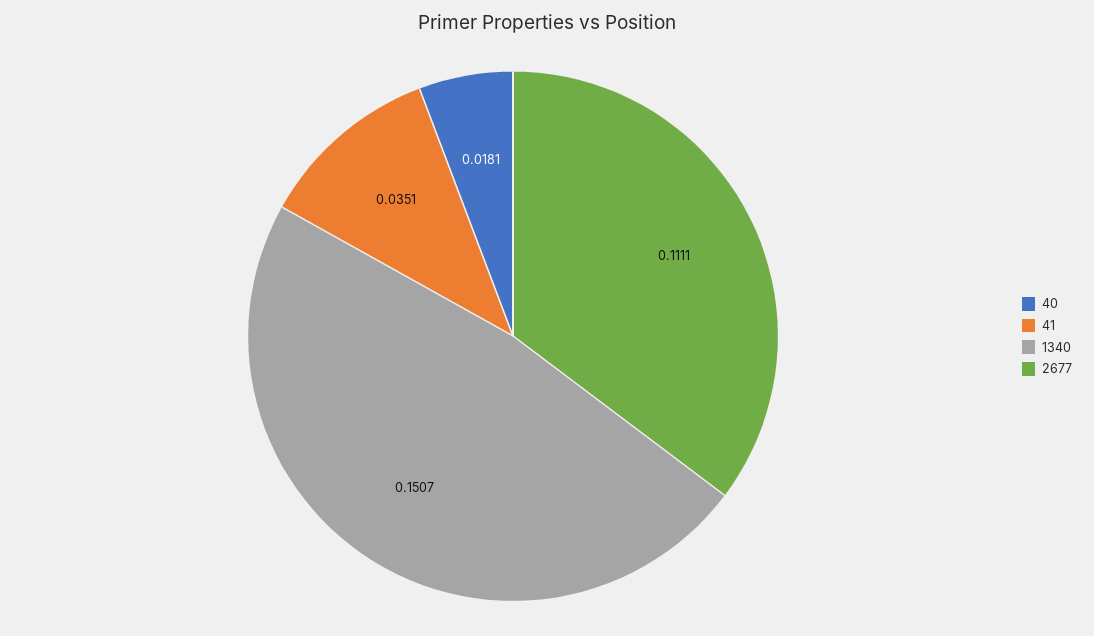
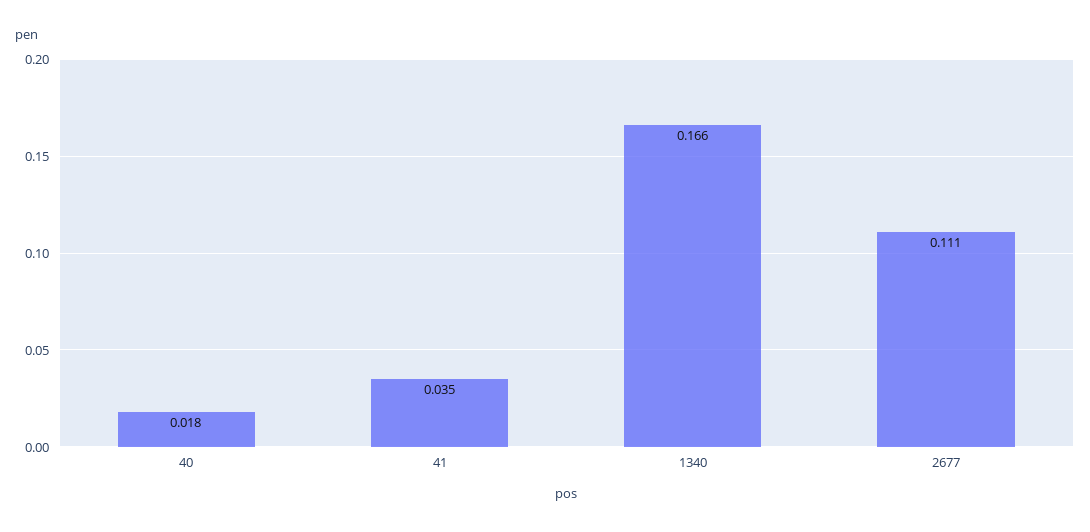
  {
    "40": 0.0181,
    "41": 0.0351,
-   "1340": 0.1507,
+   "1340": 0.166,
    "2677": 0.1111
  }

